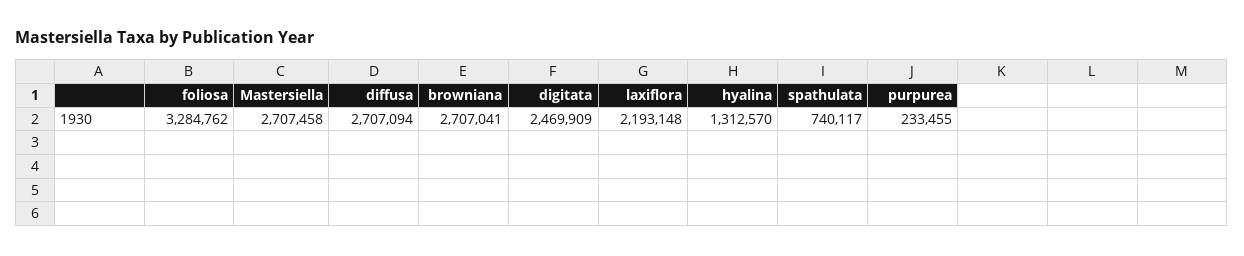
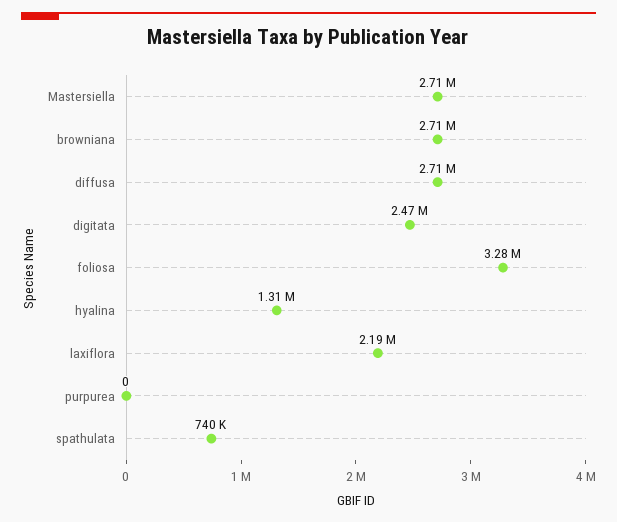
  {
    "foliosa": 3284762,
    "Mastersiella": 2707458,
    "diffusa": 2707094,
    "browniana": 2707041,
    "digitata": 2469909,
    "laxiflora": 2193148,
    "hyalina": 1312570,
    "spathulata": 740117,
-   "purpurea": 233455
+   "purpurea": 0
  }

